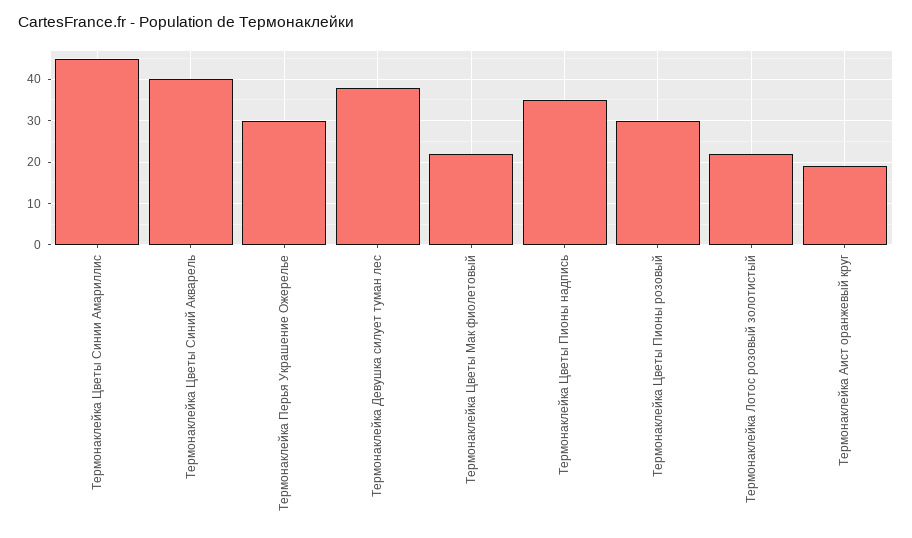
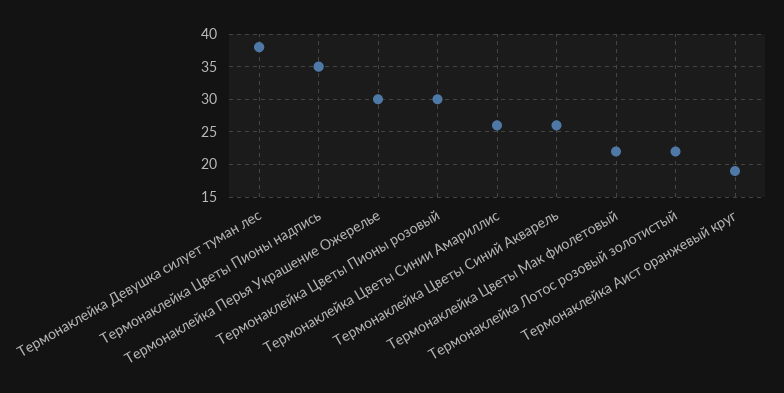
  {
-   "Термонаклейка Цветы Синии Амариллис": 45,
+   "Термонаклейка Цветы Синии Амариллис": 26,
-   "Термонаклейка Цветы Синий Акварель": 40,
+   "Термонаклейка Цветы Синий Акварель": 26,
    "Термонаклейка Перья Украшение Ожерелье": 30,
    "Термонаклейка Девушка силует туман лес": 38,
    "Термонаклейка Цветы Мак фиолетовый": 22,
    "Термонаклейка Цветы Пионы надпись": 35,
    "Термонаклейка Цветы Пионы розовый": 30,
    "Термонаклейка Лотос розовый золотистый": 22,
    "Термонаклейка Аист оранжевый круг": 19
  }

